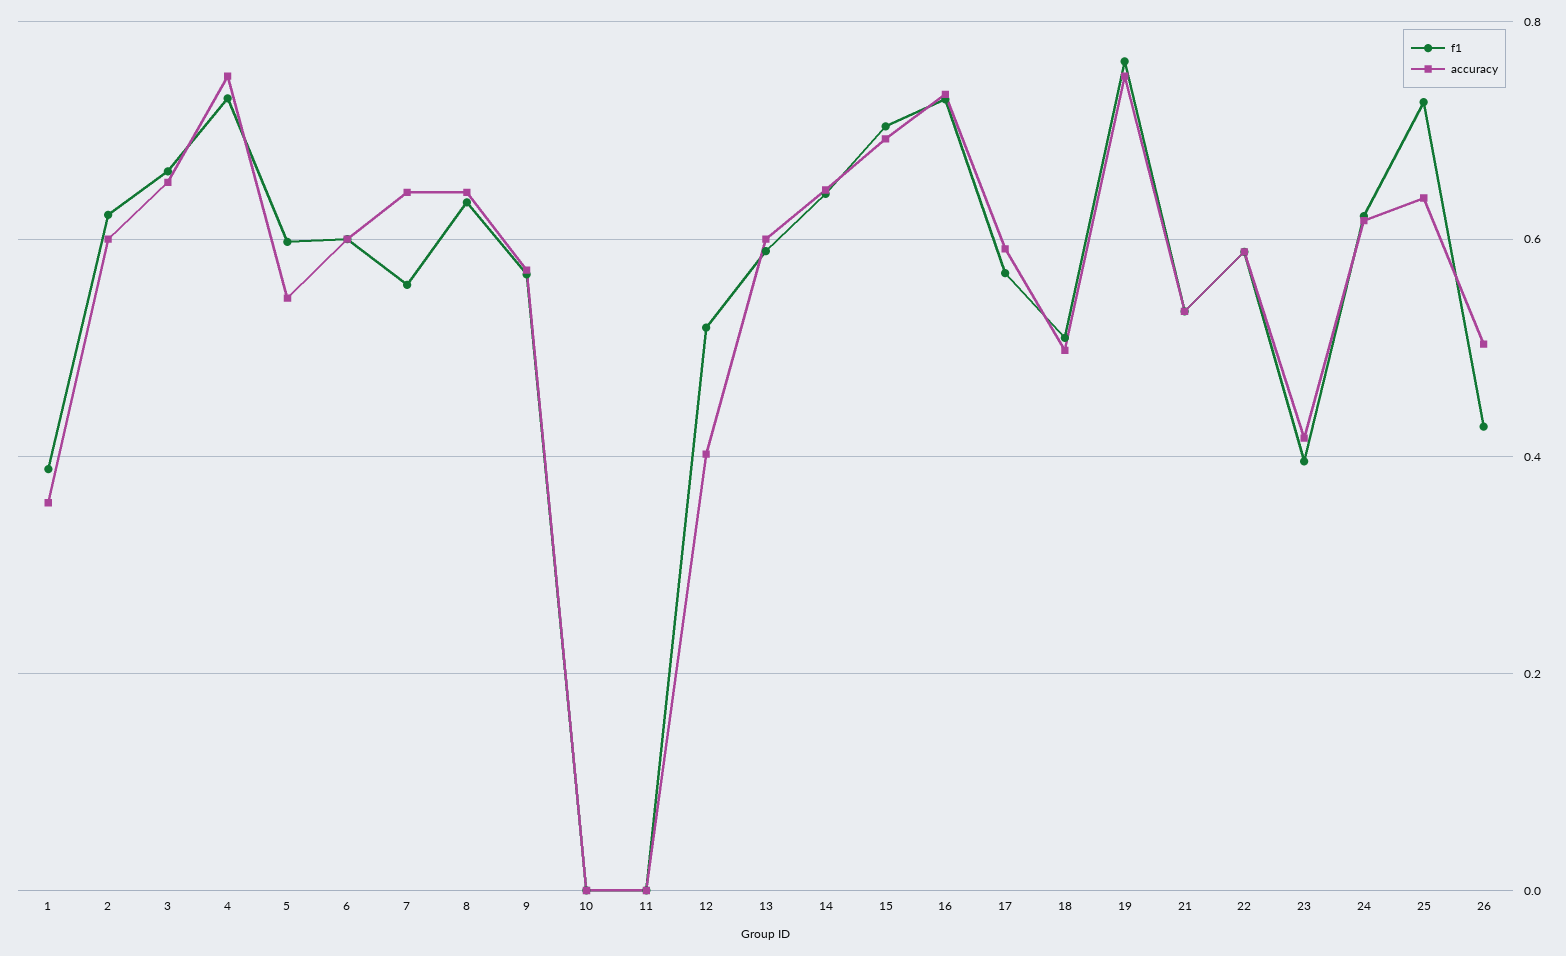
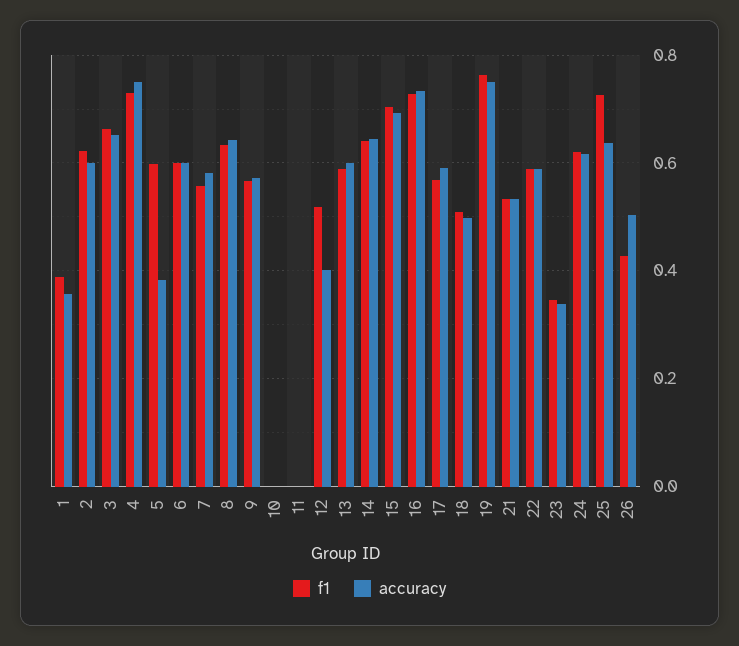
  {
    "f1": {
      "1": 0.38,
      "2": 0.62,
      "3": 0.66,
      "4": 0.72,
      "5": 0.6,
      "6": 0.6,
      "7": 0.56,
      "8": 0.64,
      "9": 0.56,
      "10": 0,
      "11": 0,
      "12": 0.52,
      "13": 0.58,
      "14": 0.64,
      "15": 0.7,
      "16": 0.72,
      "17": 0.56,
      "18": 0.5,
      "19": 0.76,
      "21": 0.54,
      "22": 0.58,
-     "23": 0.4,
+     "23": 0.34,
      "24": 0.62,
      "25": 0.72,
      "26": 0.42
    },
    "accuracy": {
      "1": 0.36,
      "2": 0.6,
      "3": 0.66,
      "4": 0.76,
-     "5": 0.54,
+     "5": 0.38,
      "6": 0.6,
-     "7": 0.64,
+     "7": 0.58,
      "8": 0.64,
      "9": 0.58,
      "10": 0,
      "11": 0,
      "12": 0.4,
      "13": 0.6,
      "14": 0.64,
      "15": 0.7,
      "16": 0.74,
      "17": 0.6,
      "18": 0.5,
      "19": 0.76,
      "21": 0.54,
      "22": 0.58,
-     "23": 0.42,
+     "23": 0.34,
      "24": 0.62,
      "25": 0.64,
      "26": 0.5
    }
  }

